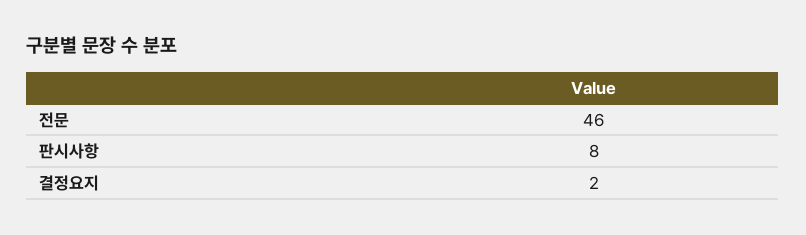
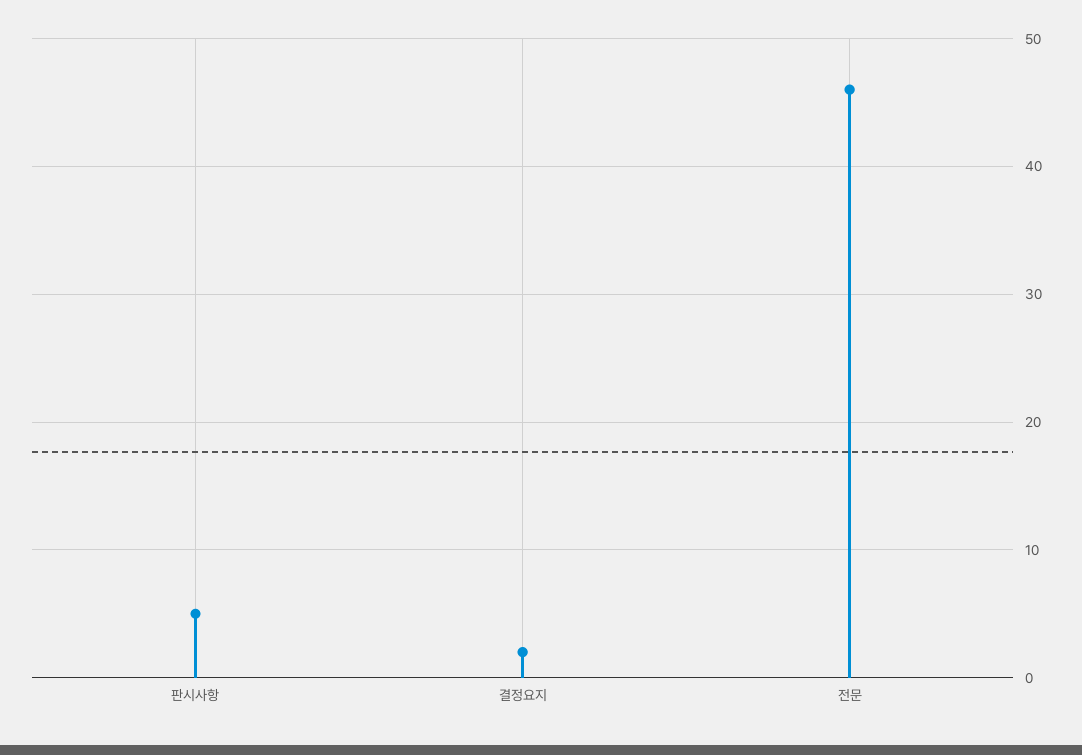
  {
    "전문": 46,
-   "판시사항": 8,
+   "판시사항": 5,
    "결정요지": 2
  }

